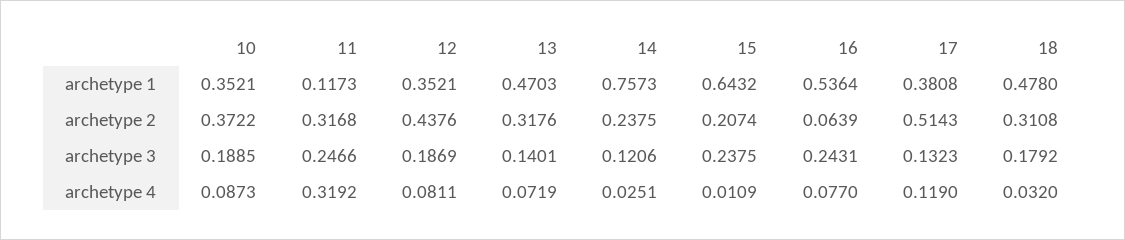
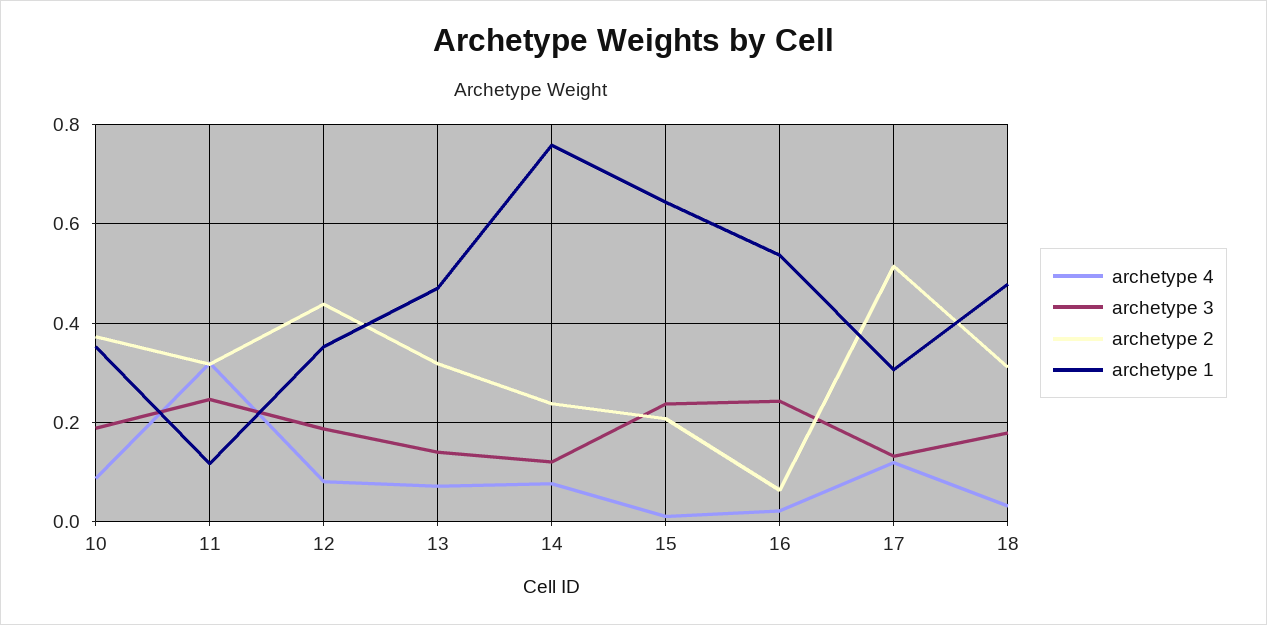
  {
    "archetype 1": {
      "10": 0.3521,
      "11": 0.1173,
      "12": 0.3521,
      "13": 0.4703,
      "14": 0.7573,
      "15": 0.6432,
      "16": 0.5364,
-     "17": 0.3808,
+     "17": 0.3,
      "18": 0.478
    },
    "archetype 2": {
      "10": 0.3722,
      "11": 0.3168,
      "12": 0.4376,
      "13": 0.3176,
      "14": 0.2375,
      "15": 0.2074,
      "16": 0.0639,
      "17": 0.5143,
      "18": 0.3108
    },
    "archetype 3": {
      "10": 0.1885,
      "11": 0.2466,
      "12": 0.1869,
      "13": 0.1401,
      "14": 0.1206,
      "15": 0.2375,
      "16": 0.2431,
      "17": 0.1323,
      "18": 0.1792
    },
    "archetype 4": {
      "10": 0.0873,
      "11": 0.3192,
      "12": 0.0811,
      "13": 0.0719,
-     "14": 0.0251,
+     "14": 0.08,
      "15": 0.0109,
-     "16": 0.077,
+     "16": 0.02,
      "17": 0.119,
      "18": 0.032
    }
  }

